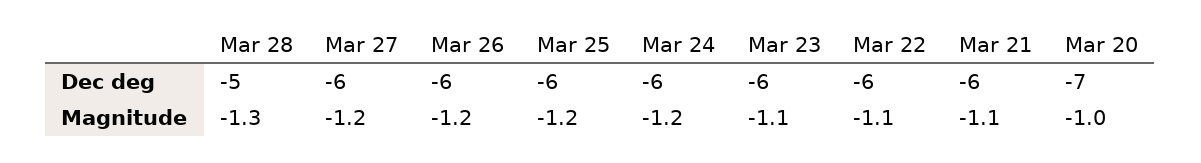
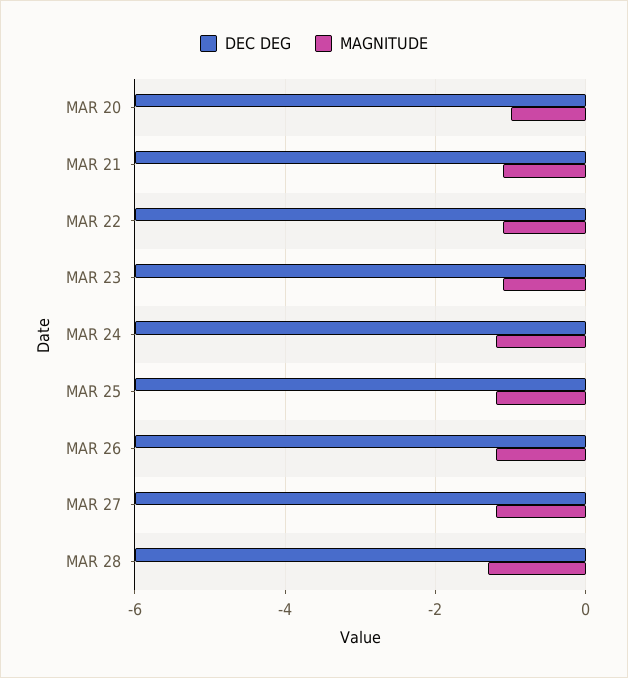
  {
    "Dec deg": {
-     "Mar 28": -5,
+     "Mar 28": -6,
      "Mar 27": -6,
      "Mar 26": -6,
      "Mar 25": -6,
      "Mar 24": -6,
      "Mar 23": -6,
      "Mar 22": -6,
      "Mar 21": -6,
-     "Mar 20": -7
+     "Mar 20": -6
    },
    "Magnitude": {
      "Mar 28": -1.3,
      "Mar 27": -1.2,
      "Mar 26": -1.2,
      "Mar 25": -1.2,
      "Mar 24": -1.2,
      "Mar 23": -1.1,
      "Mar 22": -1.1,
      "Mar 21": -1.1,
      "Mar 20": -1
    }
  }

